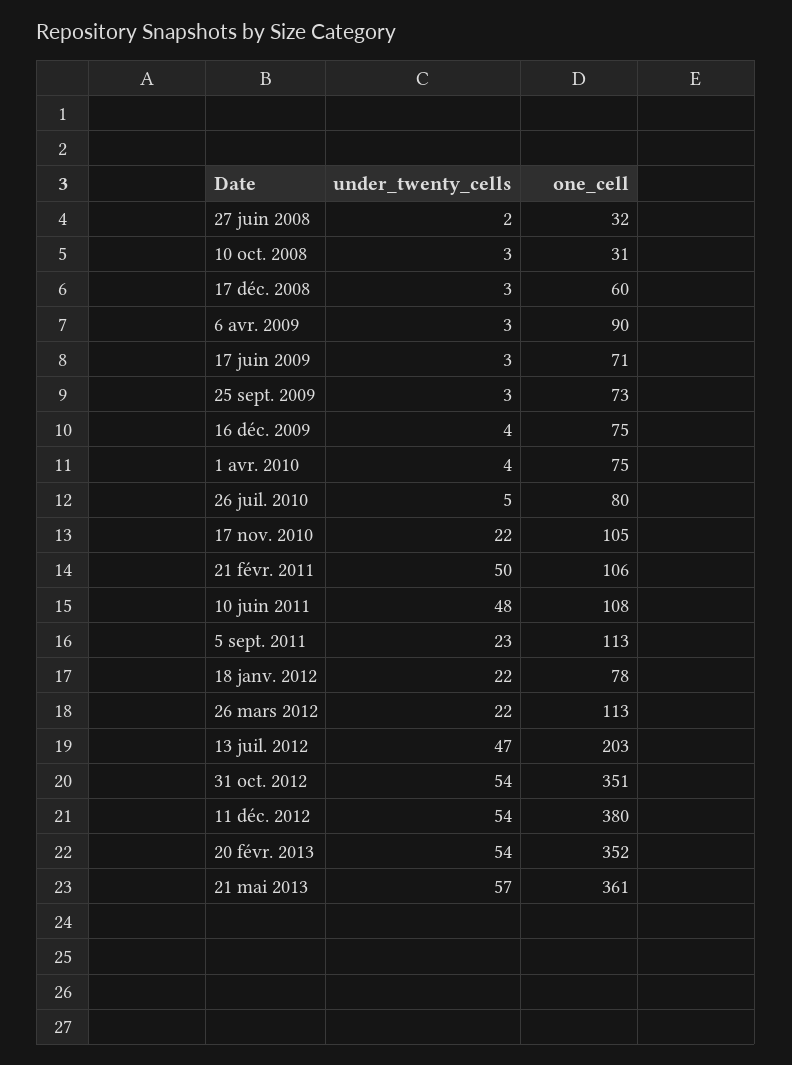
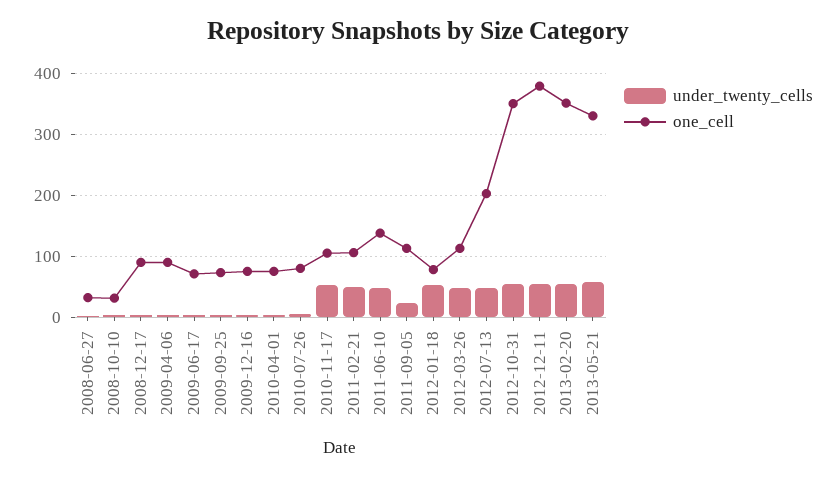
  {
    "under_twenty_cells": {
      "27 juin 2008": 2,
      "10 oct. 2008": 3,
      "17 déc. 2008": 3,
      "6 avr. 2009": 3,
      "17 juin 2009": 3,
      "25 sept. 2009": 3,
      "16 déc. 2009": 4,
      "1 avr. 2010": 4,
      "26 juil. 2010": 5,
-     "17 nov. 2010": 22,
+     "17 nov. 2010": 50,
      "21 févr. 2011": 50,
      "10 juin 2011": 48,
      "5 sept. 2011": 23,
-     "18 janv. 2012": 22,
+     "18 janv. 2012": 50,
-     "26 mars 2012": 22,
+     "26 mars 2012": 50,
      "13 juil. 2012": 47,
      "31 oct. 2012": 54,
      "11 déc. 2012": 54,
      "20 févr. 2013": 54,
      "21 mai 2013": 57
    },
    "one_cell": {
      "27 juin 2008": 32,
      "10 oct. 2008": 31,
-     "17 déc. 2008": 60,
+     "17 déc. 2008": 90,
      "6 avr. 2009": 90,
      "17 juin 2009": 71,
      "25 sept. 2009": 73,
      "16 déc. 2009": 75,
      "1 avr. 2010": 75,
      "26 juil. 2010": 80,
      "17 nov. 2010": 105,
      "21 févr. 2011": 106,
-     "10 juin 2011": 108,
+     "10 juin 2011": 140,
      "5 sept. 2011": 113,
      "18 janv. 2012": 78,
      "26 mars 2012": 113,
      "13 juil. 2012": 203,
      "31 oct. 2012": 351,
      "11 déc. 2012": 380,
      "20 févr. 2013": 352,
-     "21 mai 2013": 361
+     "21 mai 2013": 330
    }
  }

